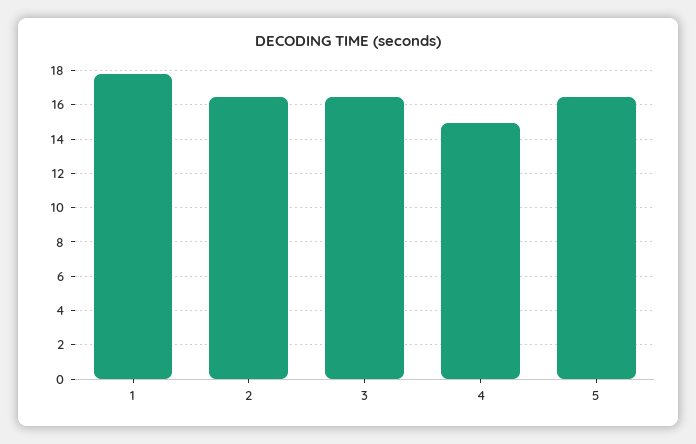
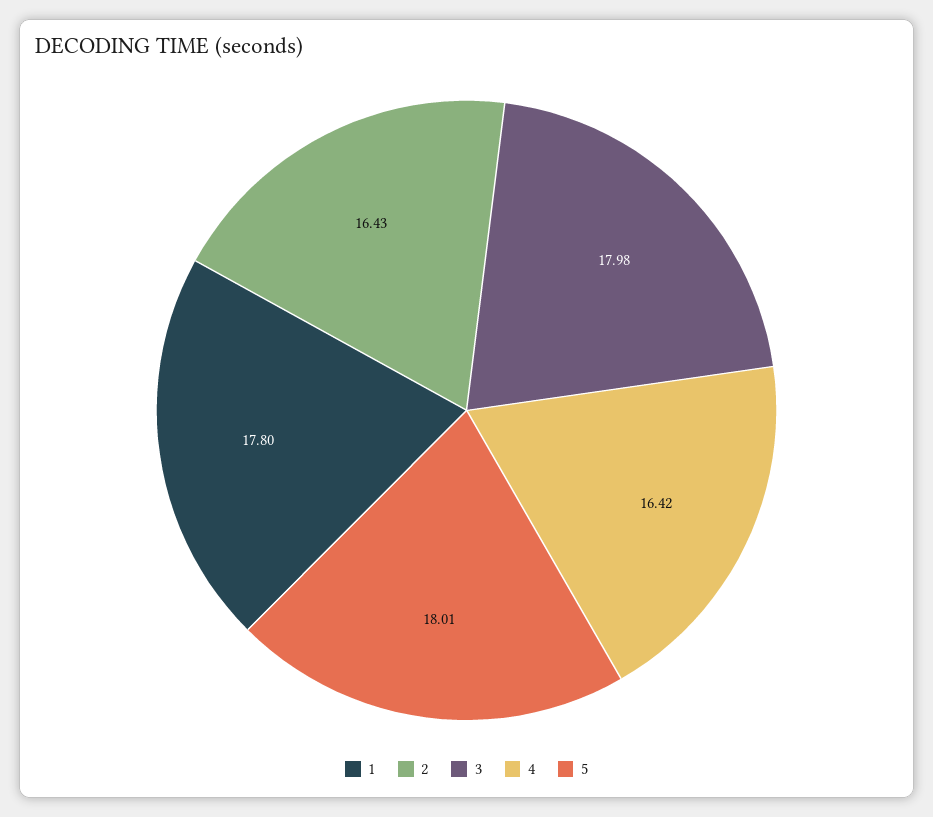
  {
    "1": 17.8,
    "2": 16.43,
-   "3": 16.5,
+   "3": 17.98,
-   "4": 15,
+   "4": 16.42,
-   "5": 16.5
+   "5": 18.01
  }

